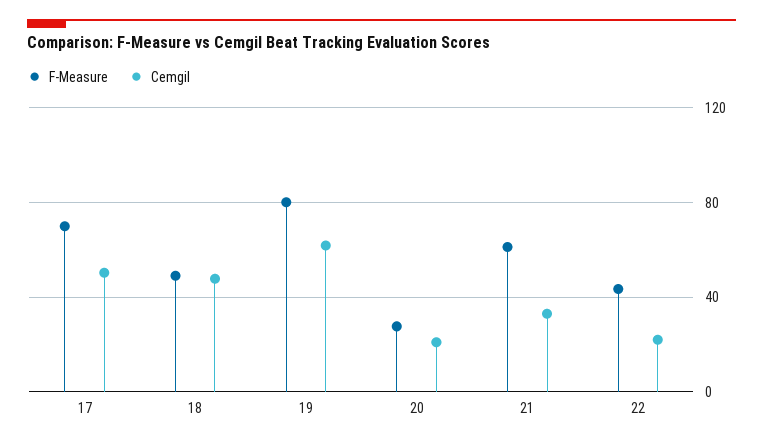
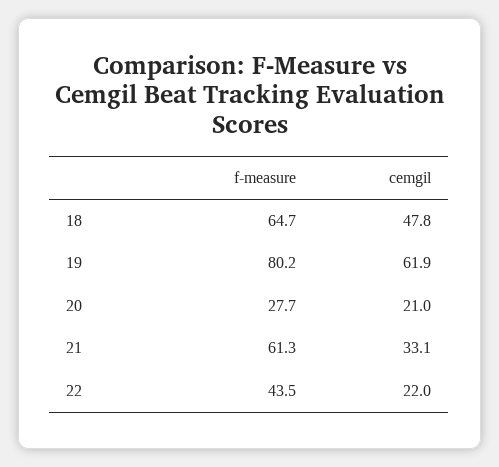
  {
    "F-Measure": {
-     "17": 70,
-     "18": 50,
+     "18": 64.7,
      "19": 80.2,
      "20": 27.7,
      "21": 61.3,
      "22": 43.5
    },
    "Cemgil": {
-     "17": 50,
      "18": 47.8,
      "19": 61.9,
      "20": 21,
      "21": 33.1,
      "22": 22
    }
  }

